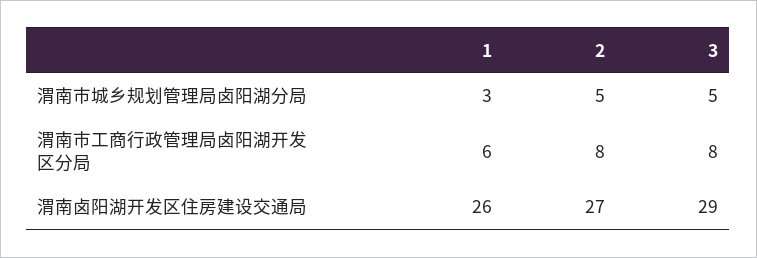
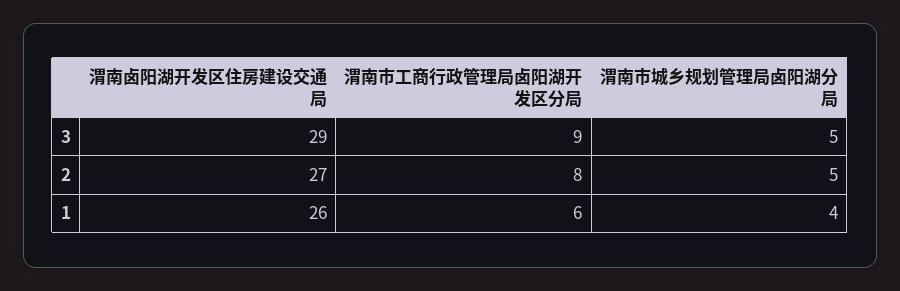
  {
    "1": {
-     "渭南市城乡规划管理局卤阳湖分局": 3,
+     "渭南市城乡规划管理局卤阳湖分局": 4,
      "渭南市工商行政管理局卤阳湖开发区分局": 6,
      "渭南卤阳湖开发区住房建设交通局": 26
    },
    "2": {
      "渭南市城乡规划管理局卤阳湖分局": 5,
      "渭南市工商行政管理局卤阳湖开发区分局": 8,
      "渭南卤阳湖开发区住房建设交通局": 27
    },
    "3": {
      "渭南市城乡规划管理局卤阳湖分局": 5,
-     "渭南市工商行政管理局卤阳湖开发区分局": 8,
+     "渭南市工商行政管理局卤阳湖开发区分局": 9,
      "渭南卤阳湖开发区住房建设交通局": 29
    }
  }

